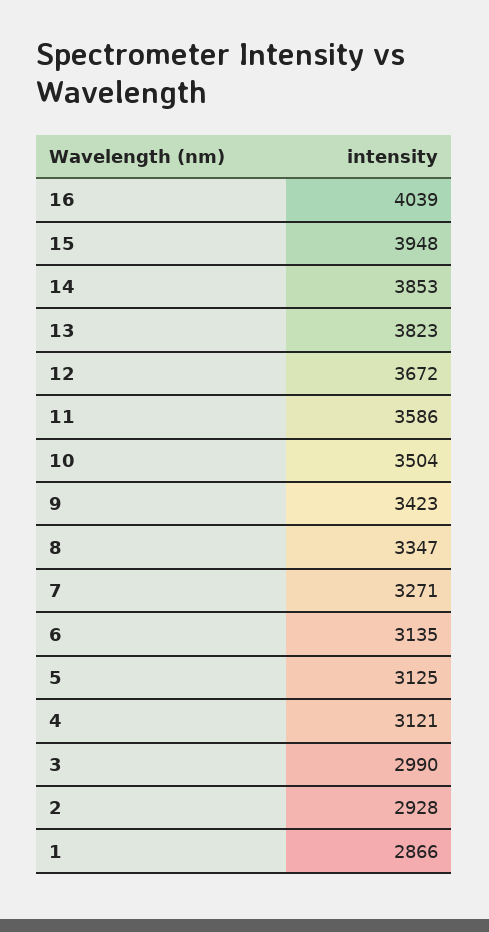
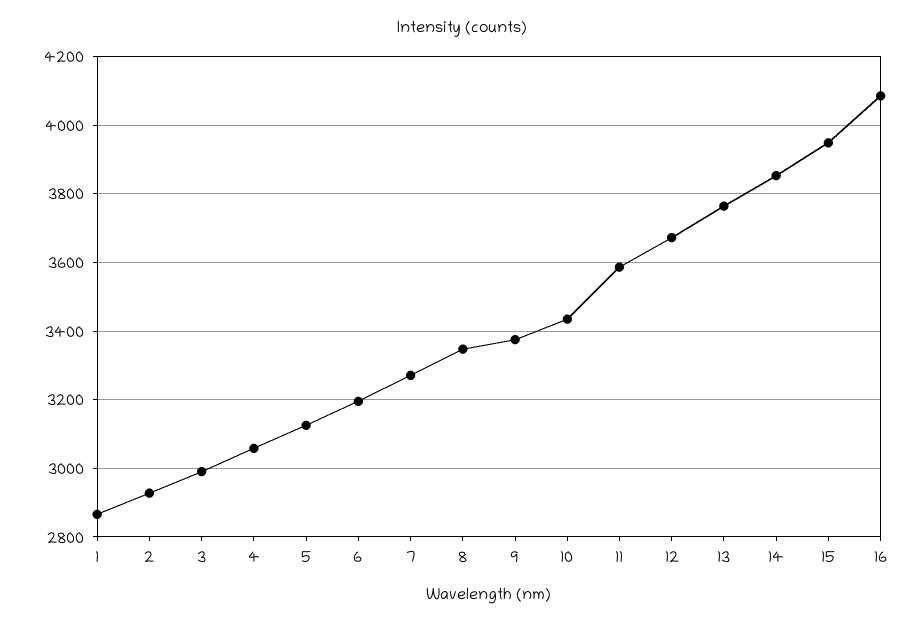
  {
-   "16": 4039,
+   "16": 4080,
    "15": 3948,
    "14": 3853,
-   "13": 3823,
+   "13": 3760,
    "12": 3672,
    "11": 3586,
-   "10": 3504,
+   "10": 3440,
-   "9": 3423,
+   "9": 3380,
    "8": 3347,
    "7": 3271,
-   "6": 3135,
+   "6": 3200,
    "5": 3125,
-   "4": 3121,
+   "4": 3060,
    "3": 2990,
    "2": 2928,
    "1": 2866
  }

